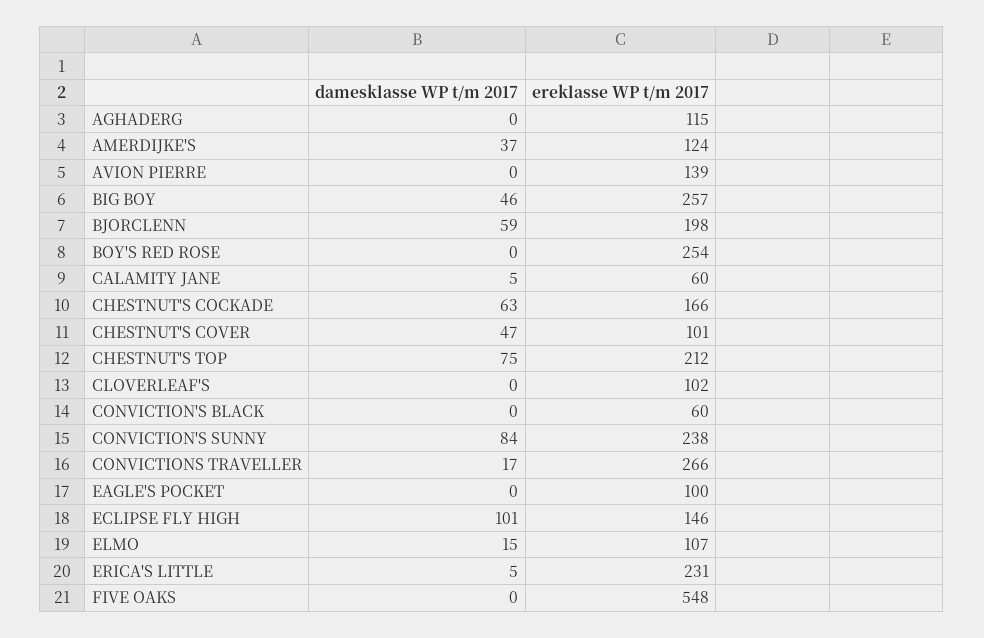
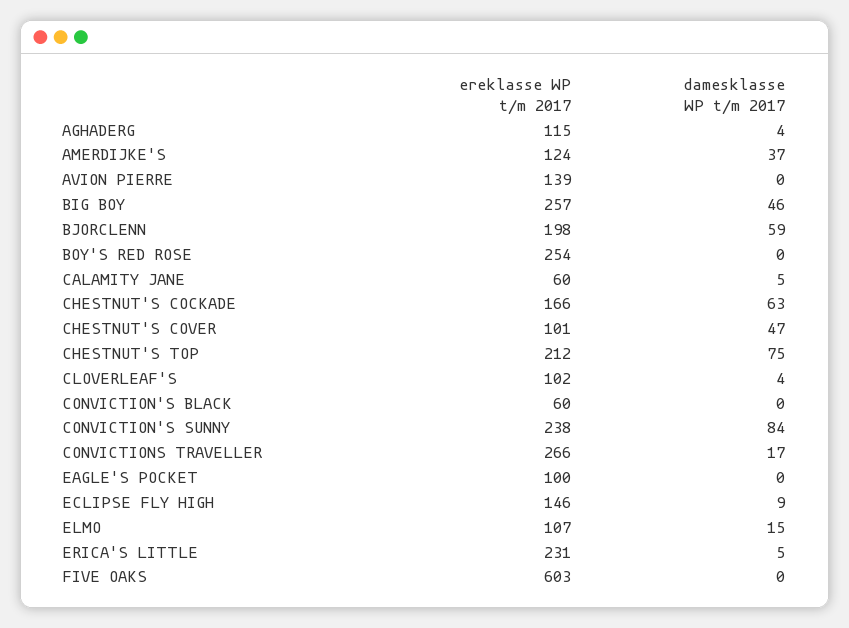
  {
    "damesklasse WP t/m 2017": {
-     "AGHADERG": 0,
+     "AGHADERG": 4,
      "AMERDIJKE'S": 37,
      "AVION PIERRE": 0,
      "BIG BOY": 46,
      "BJORCLENN": 59,
      "BOY'S RED ROSE": 0,
      "CALAMITY JANE": 5,
      "CHESTNUT'S COCKADE": 63,
      "CHESTNUT'S COVER": 47,
      "CHESTNUT'S TOP": 75,
-     "CLOVERLEAF'S": 0,
+     "CLOVERLEAF'S": 4,
      "CONVICTION'S BLACK": 0,
      "CONVICTION'S SUNNY": 84,
      "CONVICTIONS TRAVELLER": 17,
      "EAGLE'S POCKET": 0,
-     "ECLIPSE FLY HIGH": 101,
+     "ECLIPSE FLY HIGH": 9,
      "ELMO": 15,
      "ERICA'S LITTLE": 5,
      "FIVE OAKS": 0
    },
    "ereklasse WP t/m 2017": {
      "AGHADERG": 115,
      "AMERDIJKE'S": 124,
      "AVION PIERRE": 139,
      "BIG BOY": 257,
      "BJORCLENN": 198,
      "BOY'S RED ROSE": 254,
      "CALAMITY JANE": 60,
      "CHESTNUT'S COCKADE": 166,
      "CHESTNUT'S COVER": 101,
      "CHESTNUT'S TOP": 212,
      "CLOVERLEAF'S": 102,
      "CONVICTION'S BLACK": 60,
      "CONVICTION'S SUNNY": 238,
      "CONVICTIONS TRAVELLER": 266,
      "EAGLE'S POCKET": 100,
      "ECLIPSE FLY HIGH": 146,
      "ELMO": 107,
      "ERICA'S LITTLE": 231,
-     "FIVE OAKS": 548
+     "FIVE OAKS": 603
    }
  }

